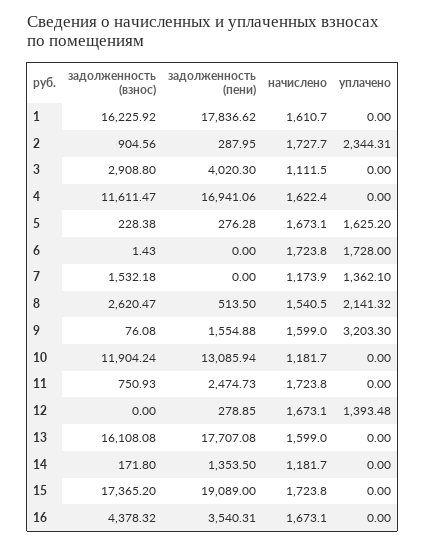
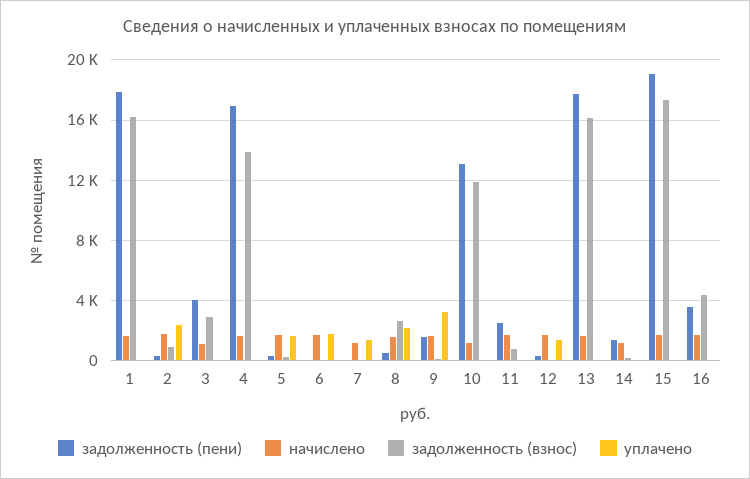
  {
    "задолженность (взнос)": {
      "1": 16225.92,
      "2": 904.56,
      "3": 2908.8,
-     "4": 11611.47,
+     "4": 14000,
      "5": 228.38,
      "6": 1.43,
-     "7": 1532.18,
+     "7": 0,
      "8": 2620.47,
      "9": 76.08,
      "10": 11904.24,
      "11": 750.93,
      "12": 0,
      "13": 16108.08,
      "14": 171.8,
      "15": 17365.2,
      "16": 4378.32
    },
    "задолженность (пени)": {
      "1": 17836.62,
      "2": 287.95,
      "3": 4020.3,
      "4": 16941.06,
      "5": 276.28,
      "6": 0,
      "7": 0,
      "8": 513.5,
      "9": 1554.88,
      "10": 13085.94,
      "11": 2474.73,
      "12": 278.85,
      "13": 17707.08,
      "14": 1353.5,
      "15": 19089,
      "16": 3540.31
    },
    "начислено": {
      "1": 1610.7,
      "2": 1727.7,
      "3": 1111.5,
      "4": 1622.4,
      "5": 1673.1,
      "6": 1723.8,
      "7": 1173.9,
      "8": 1540.5,
      "9": 1599,
      "10": 1181.7,
      "11": 1723.8,
      "12": 1673.1,
      "13": 1599,
      "14": 1181.7,
      "15": 1723.8,
      "16": 1673.1
    },
    "уплачено": {
      "1": 0,
      "2": 2344.31,
      "3": 0,
      "4": 0,
      "5": 1625.2,
      "6": 1728,
      "7": 1362.1,
      "8": 2141.32,
      "9": 3203.3,
      "10": 0,
      "11": 0,
      "12": 1393.48,
      "13": 0,
      "14": 0,
      "15": 0,
      "16": 0
    }
  }

